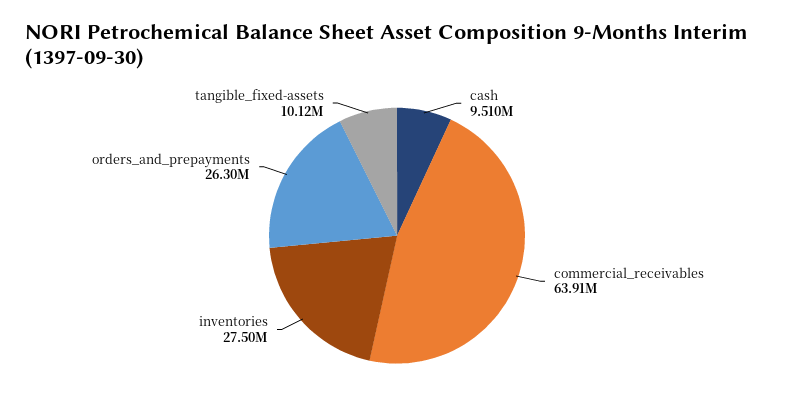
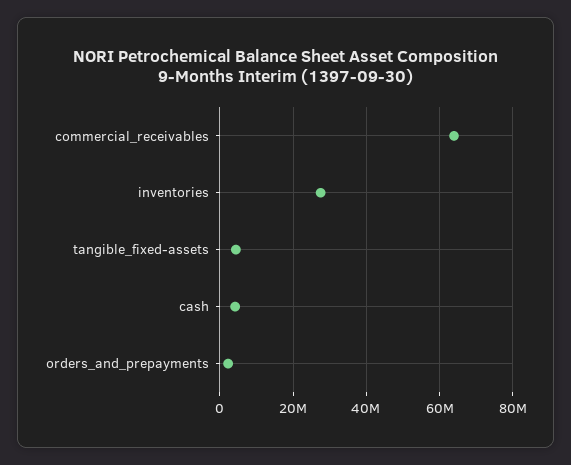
  {
-   "cash": 9510000,
+   "cash": 4000000,
    "commercial_receivables": 63910000,
    "inventories": 27500000,
-   "orders_and_prepayments": 26300000,
+   "orders_and_prepayments": 2000000,
-   "tangible_fixed-assets": 10120000
+   "tangible_fixed-assets": 4000000
  }

